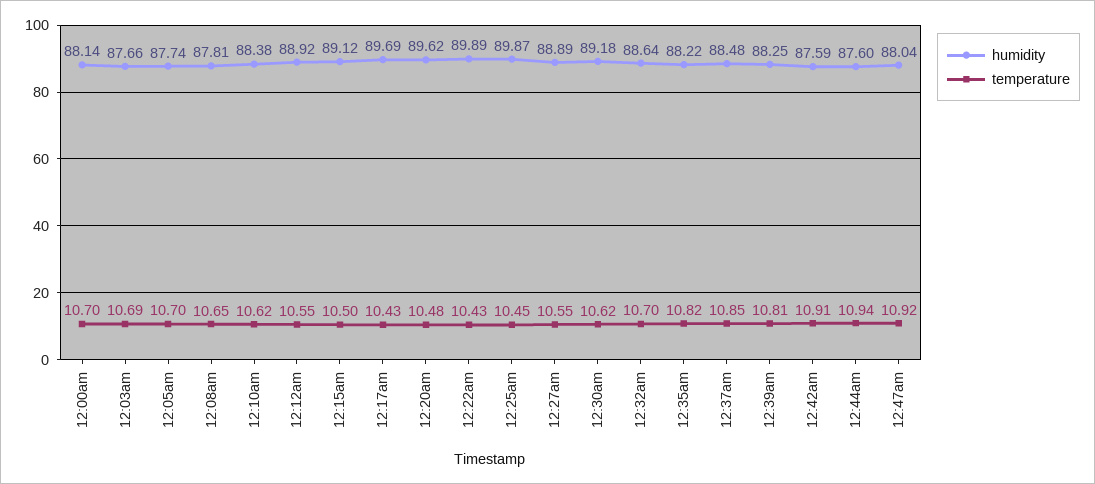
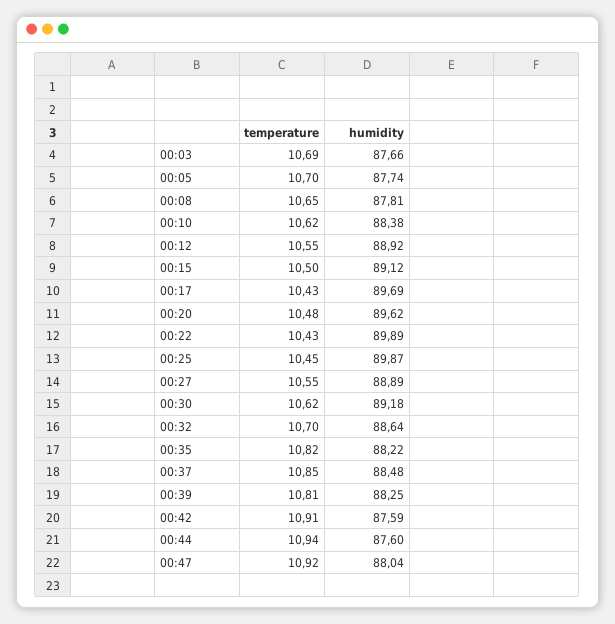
  {
    "humidity": {
-     "12:00am": 88.14,
      "12:03am": 87.66,
      "12:05am": 87.74,
      "12:08am": 87.81,
      "12:10am": 88.38,
      "12:12am": 88.92,
      "12:15am": 89.12,
      "12:17am": 89.69,
      "12:20am": 89.62,
      "12:22am": 89.89,
      "12:25am": 89.87,
      "12:27am": 88.89,
      "12:30am": 89.18,
      "12:32am": 88.64,
      "12:35am": 88.22,
      "12:37am": 88.48,
      "12:39am": 88.25,
      "12:42am": 87.59,
      "12:44am": 87.6,
      "12:47am": 88.04
    },
    "temperature": {
-     "12:00am": 10.7,
      "12:03am": 10.69,
      "12:05am": 10.7,
      "12:08am": 10.65,
      "12:10am": 10.62,
      "12:12am": 10.55,
      "12:15am": 10.5,
      "12:17am": 10.43,
      "12:20am": 10.48,
      "12:22am": 10.43,
      "12:25am": 10.45,
      "12:27am": 10.55,
      "12:30am": 10.62,
      "12:32am": 10.7,
      "12:35am": 10.82,
      "12:37am": 10.85,
      "12:39am": 10.81,
      "12:42am": 10.91,
      "12:44am": 10.94,
      "12:47am": 10.92
    }
  }

